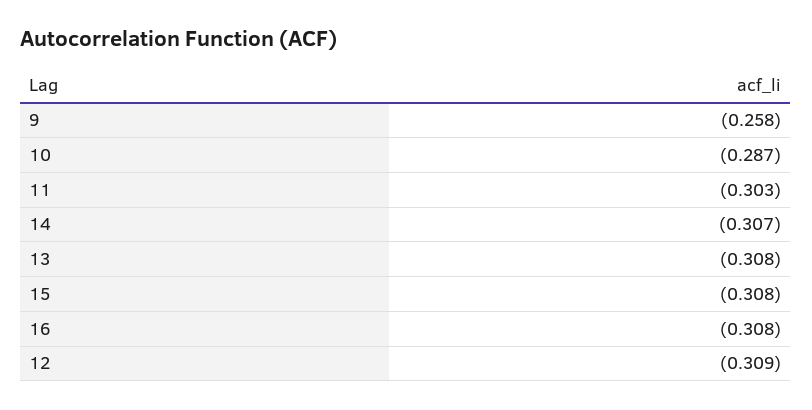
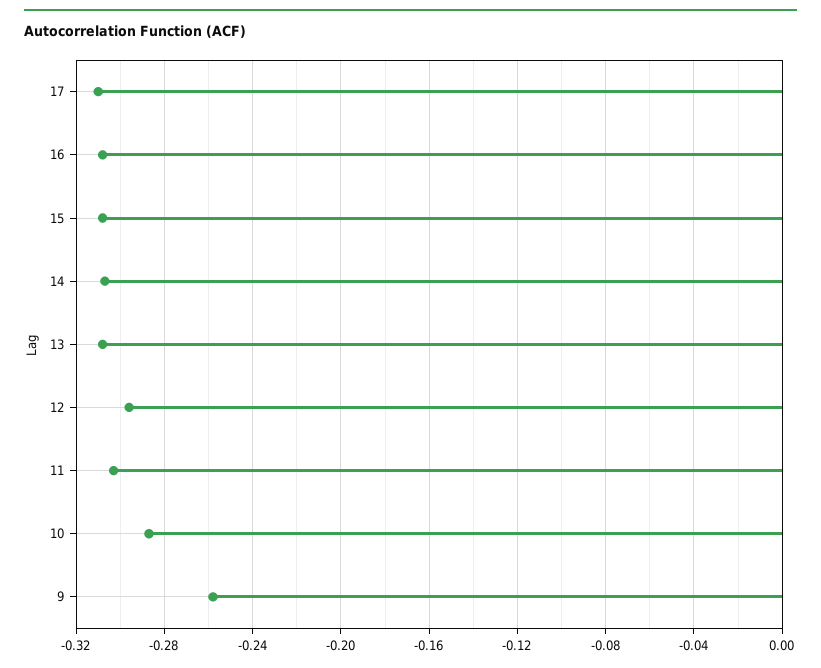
  {
    "9": -0.258,
    "10": -0.287,
    "11": -0.303,
    "14": -0.307,
    "13": -0.308,
    "15": -0.308,
    "16": -0.308,
-   "12": -0.309
+   "12": -0.295,
+   "17": -0.31
  }

